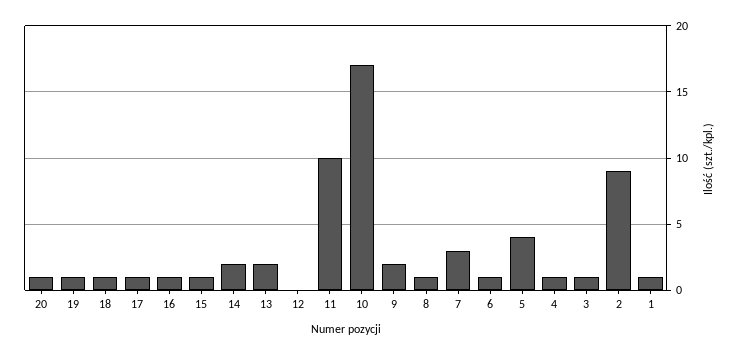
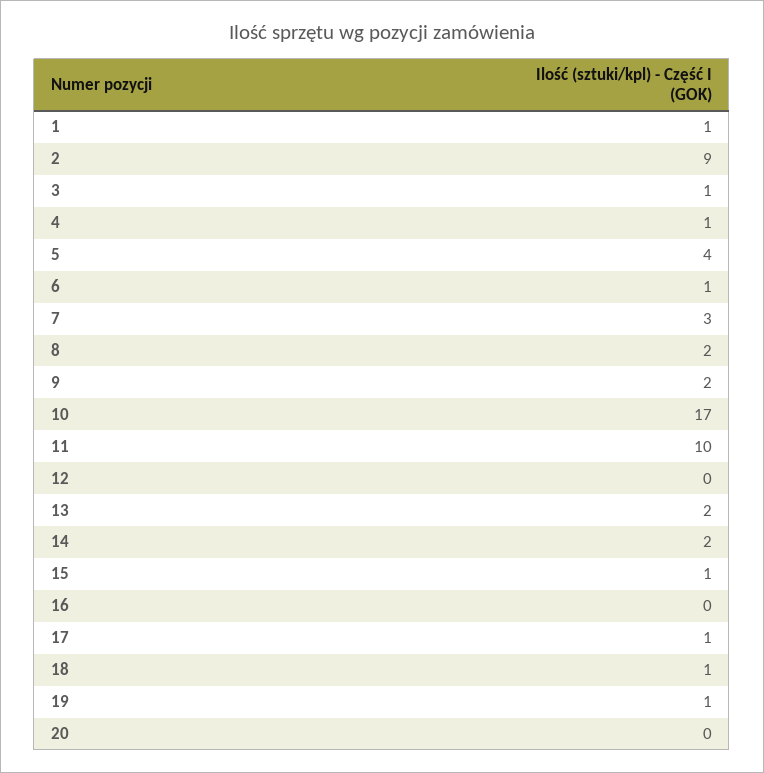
  {
-   "20": 1,
+   "20": 0,
    "19": 1,
    "18": 1,
    "17": 1,
-   "16": 1,
+   "16": 0,
    "15": 1,
    "14": 2,
    "13": 2,
    "12": 0,
    "11": 10,
    "10": 17,
    "9": 2,
-   "8": 1,
+   "8": 2,
    "7": 3,
    "6": 1,
    "5": 4,
    "4": 1,
    "3": 1,
    "2": 9,
    "1": 1
  }

